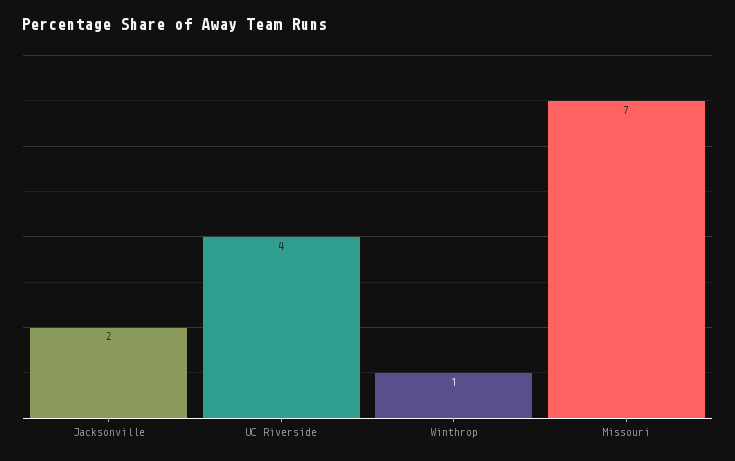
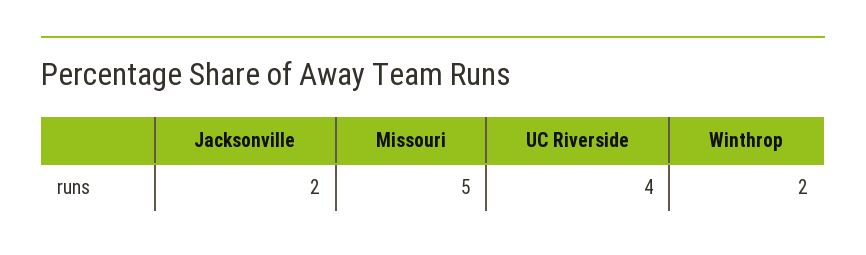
  {
    "Jacksonville": 2,
    "UC Riverside": 4,
-   "Winthrop": 1,
+   "Winthrop": 2,
-   "Missouri": 7
+   "Missouri": 5
  }

